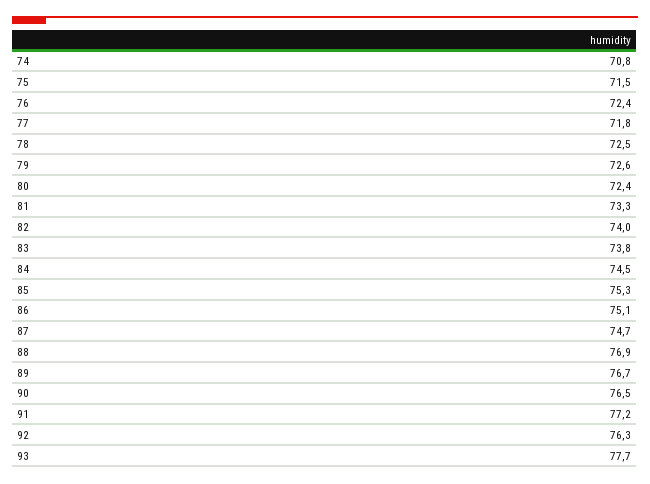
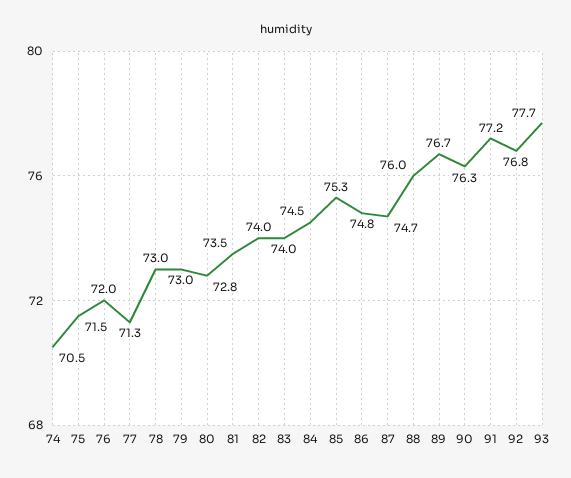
  {
-   "74": 70.8,
+   "74": 70.5,
    "75": 71.5,
-   "76": 72.4,
+   "76": 72,
-   "77": 71.8,
+   "77": 71.3,
-   "78": 72.5,
+   "78": 73,
-   "79": 72.6,
+   "79": 73,
-   "80": 72.4,
+   "80": 72.8,
-   "81": 73.3,
+   "81": 73.5,
    "82": 74,
-   "83": 73.8,
+   "83": 74,
    "84": 74.5,
    "85": 75.3,
-   "86": 75.1,
+   "86": 74.8,
    "87": 74.7,
-   "88": 76.9,
+   "88": 76,
    "89": 76.7,
-   "90": 76.5,
+   "90": 76.3,
    "91": 77.2,
-   "92": 76.3,
+   "92": 76.8,
    "93": 77.7
  }

